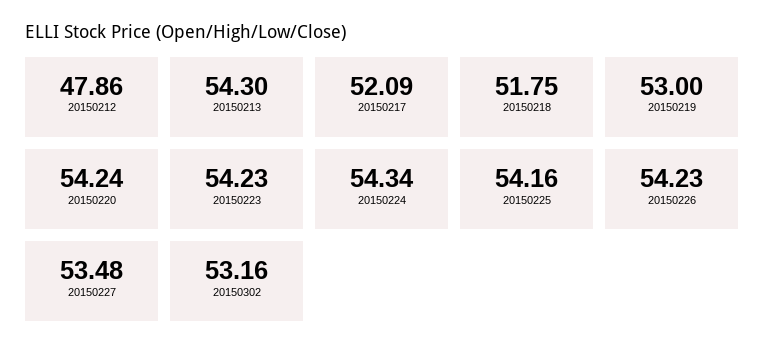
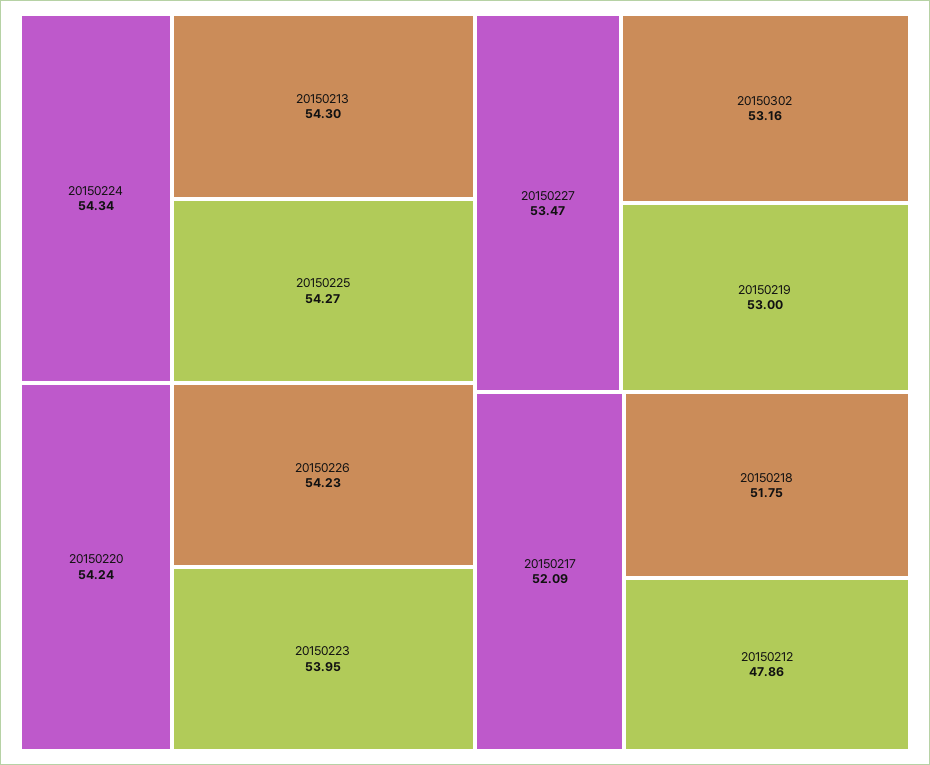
  {
    "20150212": 47.86,
    "20150213": 54.3,
    "20150217": 52.09,
    "20150218": 51.75,
    "20150219": 53,
    "20150220": 54.24,
-   "20150223": 54.23,
+   "20150223": 53.95,
    "20150224": 54.34,
-   "20150225": 54.16,
+   "20150225": 54.27,
    "20150226": 54.23,
-   "20150227": 53.48,
+   "20150227": 53.47,
    "20150302": 53.16
  }

